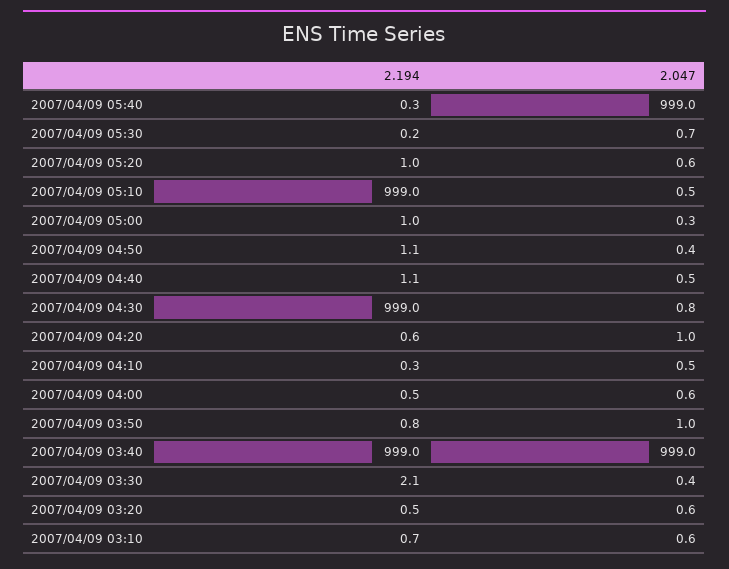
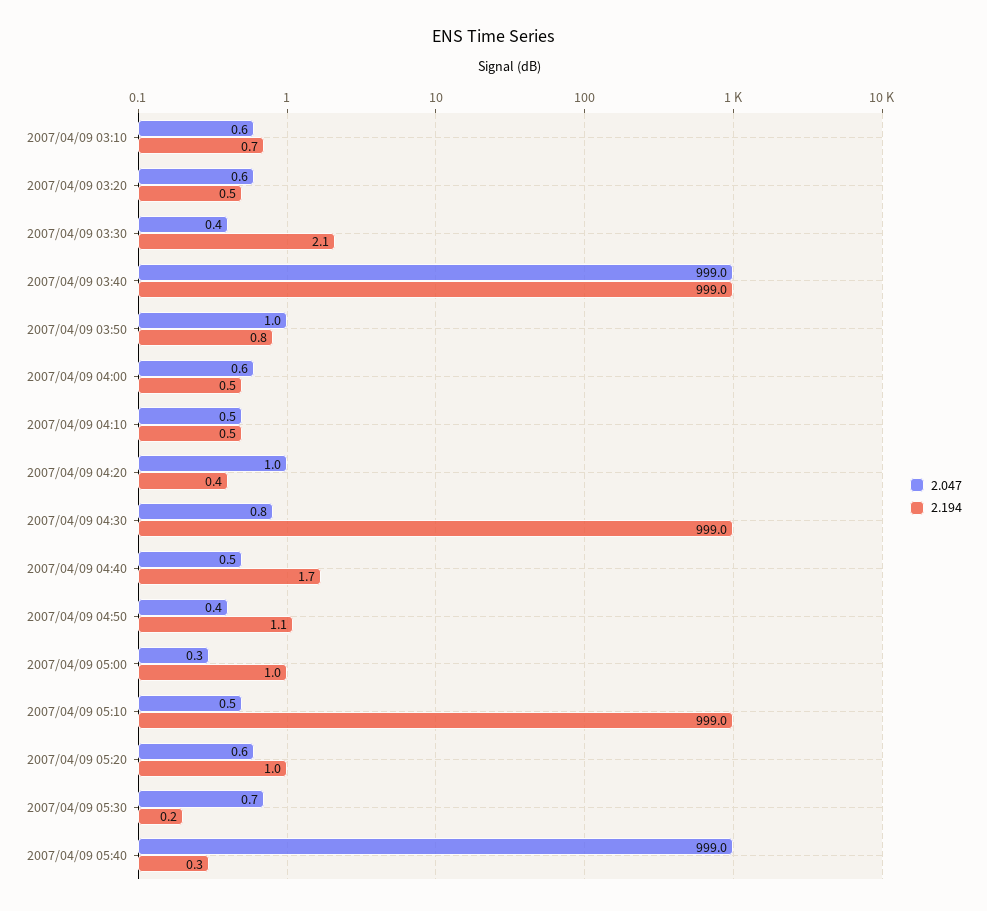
  {
    "2.194": {
      "2007/04/09 05:40": 0.3,
      "2007/04/09 05:30": 0.2,
      "2007/04/09 05:20": 1,
      "2007/04/09 05:10": 999,
      "2007/04/09 05:00": 1,
      "2007/04/09 04:50": 1.1,
-     "2007/04/09 04:40": 1.1,
+     "2007/04/09 04:40": 1.7,
      "2007/04/09 04:30": 999,
-     "2007/04/09 04:20": 0.6,
+     "2007/04/09 04:20": 0.4,
-     "2007/04/09 04:10": 0.3,
+     "2007/04/09 04:10": 0.5,
      "2007/04/09 04:00": 0.5,
      "2007/04/09 03:50": 0.8,
      "2007/04/09 03:40": 999,
      "2007/04/09 03:30": 2.1,
      "2007/04/09 03:20": 0.5,
      "2007/04/09 03:10": 0.7
    },
    "2.047": {
      "2007/04/09 05:40": 999,
      "2007/04/09 05:30": 0.7,
      "2007/04/09 05:20": 0.6,
      "2007/04/09 05:10": 0.5,
      "2007/04/09 05:00": 0.3,
      "2007/04/09 04:50": 0.4,
      "2007/04/09 04:40": 0.5,
      "2007/04/09 04:30": 0.8,
      "2007/04/09 04:20": 1,
      "2007/04/09 04:10": 0.5,
      "2007/04/09 04:00": 0.6,
      "2007/04/09 03:50": 1,
      "2007/04/09 03:40": 999,
      "2007/04/09 03:30": 0.4,
      "2007/04/09 03:20": 0.6,
      "2007/04/09 03:10": 0.6
    }
  }

